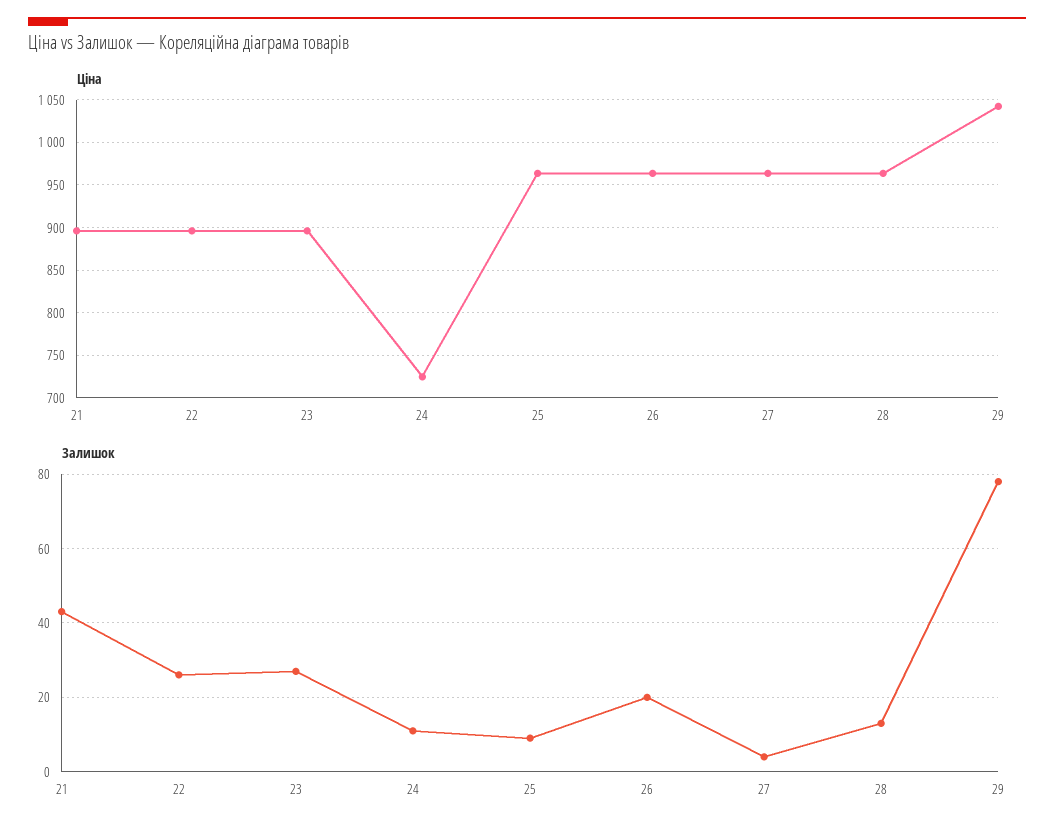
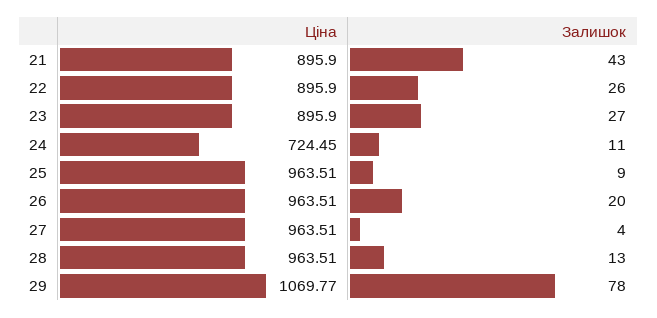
  {
    "Ціна": {
      "21": 895.9,
      "22": 895.9,
      "23": 895.9,
      "24": 724.45,
      "25": 963.51,
      "26": 963.51,
      "27": 963.51,
      "28": 963.51,
-     "29": 1040
+     "29": 1069.77
    },
    "Залишок": {
      "21": 43,
      "22": 26,
      "23": 27,
      "24": 11,
      "25": 9,
      "26": 20,
      "27": 4,
      "28": 13,
      "29": 78
    }
  }

